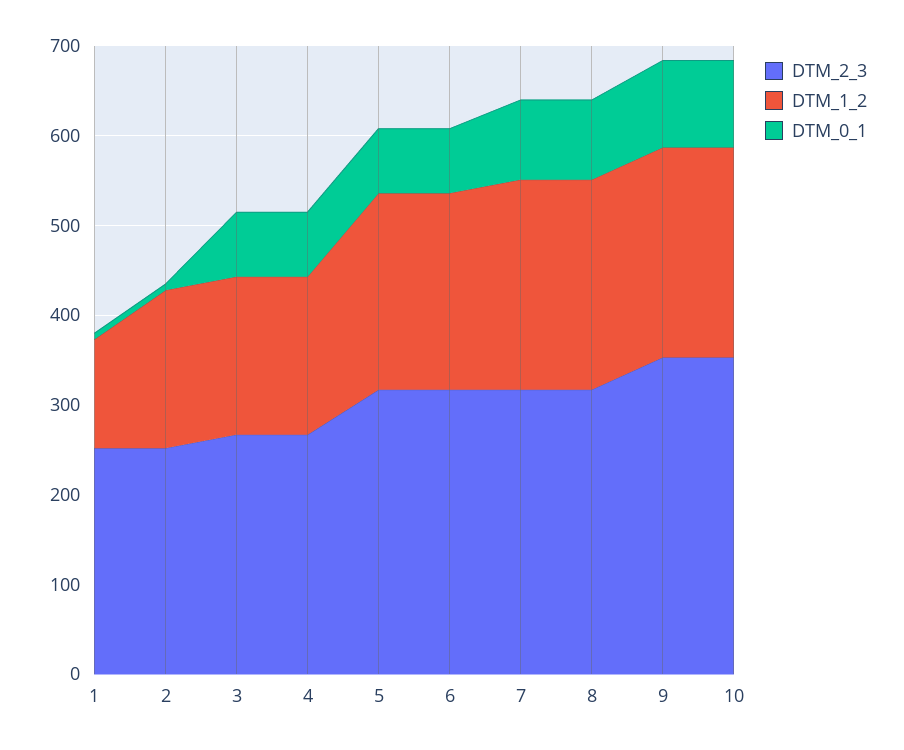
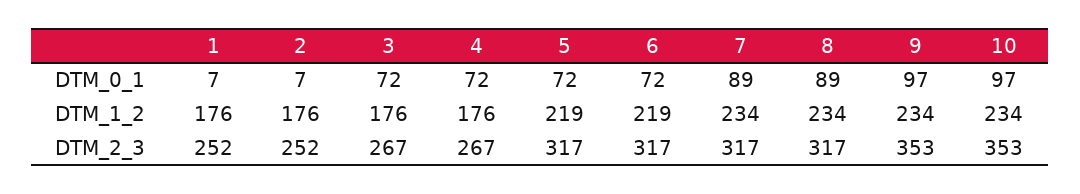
  {
    "DTM_2_3": {
      "1": 252,
      "2": 252,
      "3": 267,
      "4": 267,
      "5": 317,
      "6": 317,
      "7": 317,
      "8": 317,
      "9": 353,
      "10": 353
    },
    "DTM_1_2": {
-     "1": 120,
+     "1": 176,
      "2": 176,
      "3": 176,
      "4": 176,
      "5": 219,
      "6": 219,
      "7": 234,
      "8": 234,
      "9": 234,
      "10": 234
    },
    "DTM_0_1": {
      "1": 7,
      "2": 7,
      "3": 72,
      "4": 72,
      "5": 72,
      "6": 72,
      "7": 89,
      "8": 89,
      "9": 97,
      "10": 97
    }
  }

